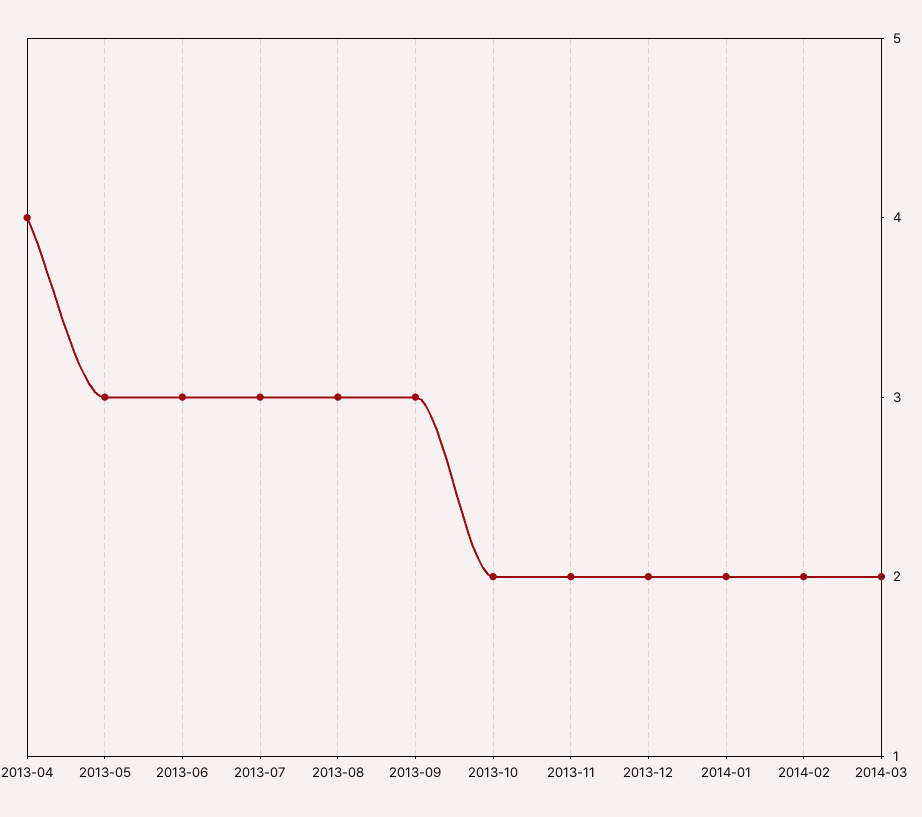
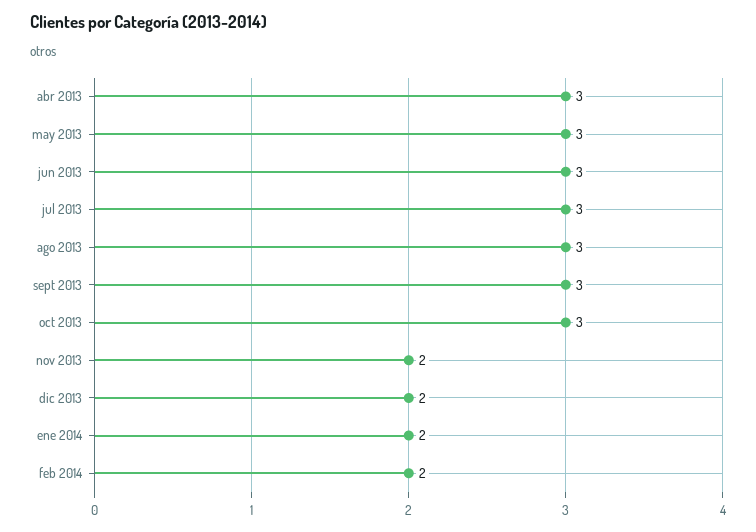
  {
-   "2013-04": 4,
+   "2013-04": 3,
    "2013-05": 3,
    "2013-06": 3,
    "2013-07": 3,
    "2013-08": 3,
    "2013-09": 3,
-   "2013-10": 2,
+   "2013-10": 3,
    "2013-11": 2,
    "2013-12": 2,
    "2014-01": 2,
-   "2014-02": 2,
+   "2014-02": 2
-   "2014-03": 2
  }

